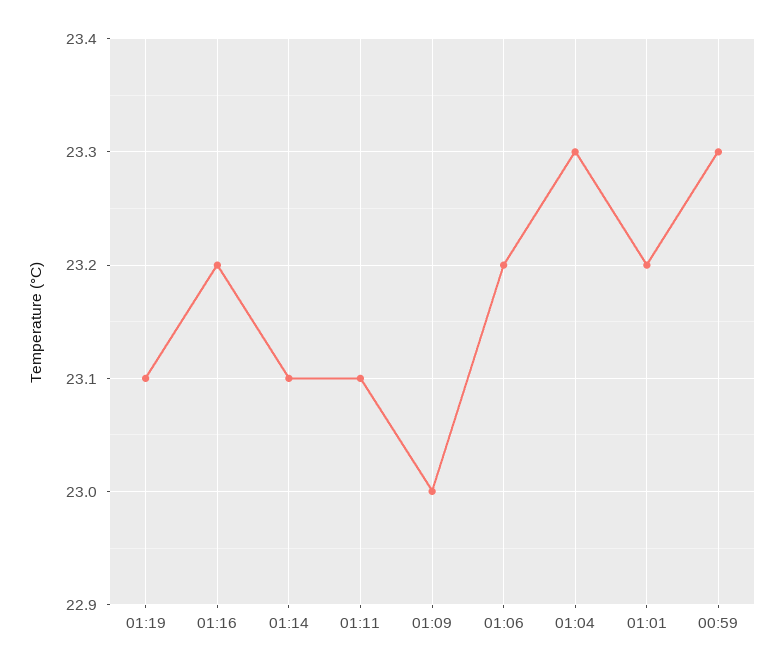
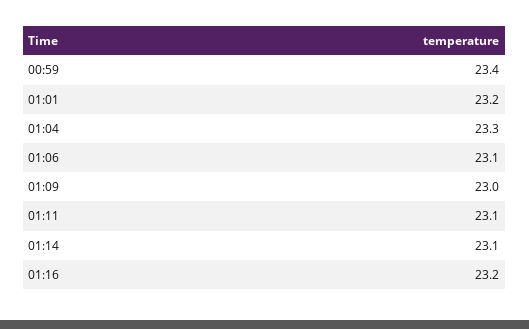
  {
-   "01:19": 23.1,
    "01:16": 23.2,
    "01:14": 23.1,
    "01:11": 23.1,
    "01:09": 23,
-   "01:06": 23.2,
+   "01:06": 23.1,
    "01:04": 23.3,
    "01:01": 23.2,
-   "00:59": 23.3
+   "00:59": 23.4
  }

